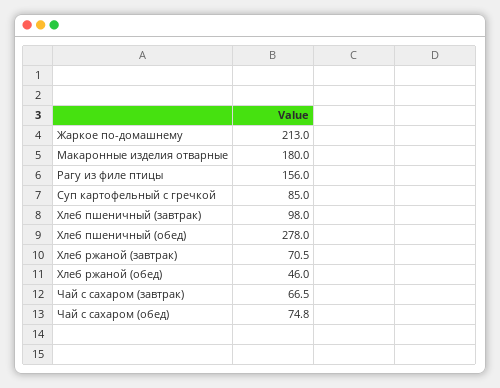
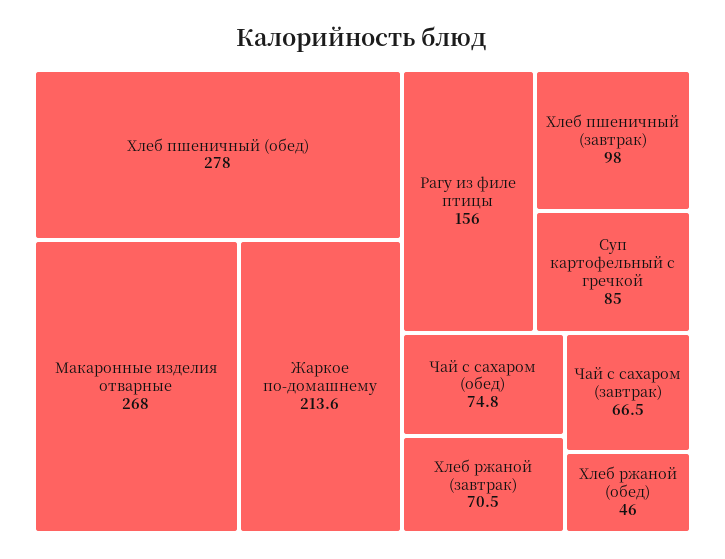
  {
-   "Жаркое по-домашнему": 213,
+   "Жаркое по-домашнему": 213.6,
-   "Макаронные изделия отварные": 180,
+   "Макаронные изделия отварные": 268,
    "Рагу из филе птицы": 156,
    "Суп картофельный с гречкой": 85,
    "Хлеб пшеничный (завтрак)": 98,
    "Хлеб пшеничный (обед)": 278,
    "Хлеб ржаной (завтрак)": 70.5,
    "Хлеб ржаной (обед)": 46,
    "Чай с сахаром (завтрак)": 66.5,
    "Чай с сахаром (обед)": 74.8
  }

